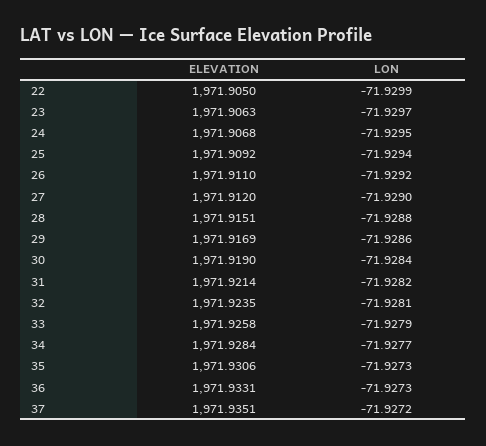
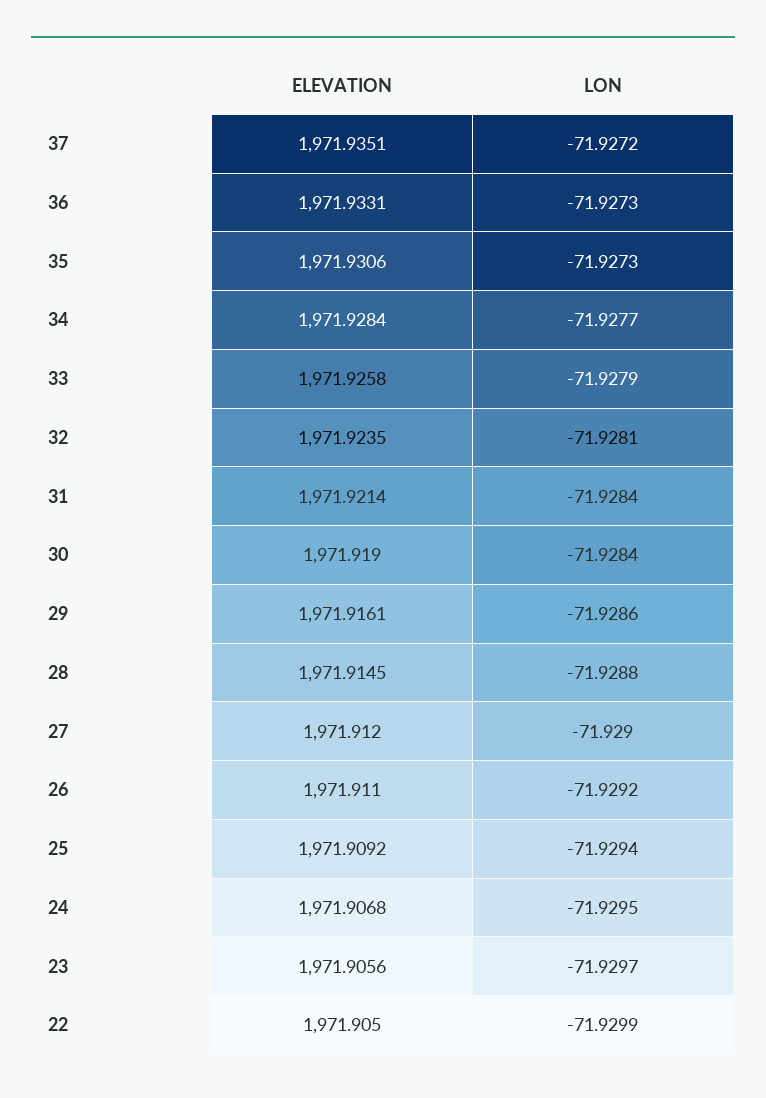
  {
    "ELEVATION": {
      "22": 1971.905,
-     "23": 1971.9063,
+     "23": 1971.9056,
      "24": 1971.9068,
      "25": 1971.9092,
      "26": 1971.911,
      "27": 1971.912,
-     "28": 1971.9151,
+     "28": 1971.9145,
-     "29": 1971.9169,
+     "29": 1971.9161,
      "30": 1971.919,
      "31": 1971.9214,
      "32": 1971.9235,
      "33": 1971.9258,
      "34": 1971.9284,
      "35": 1971.9306,
      "36": 1971.9331,
      "37": 1971.9351
    },
    "LON": {
      "22": -71.9299,
      "23": -71.9297,
      "24": -71.9295,
      "25": -71.9294,
      "26": -71.9292,
      "27": -71.929,
      "28": -71.9288,
      "29": -71.9286,
      "30": -71.9284,
-     "31": -71.9282,
+     "31": -71.9284,
      "32": -71.9281,
      "33": -71.9279,
      "34": -71.9277,
      "35": -71.9273,
      "36": -71.9273,
      "37": -71.9272
    }
  }

